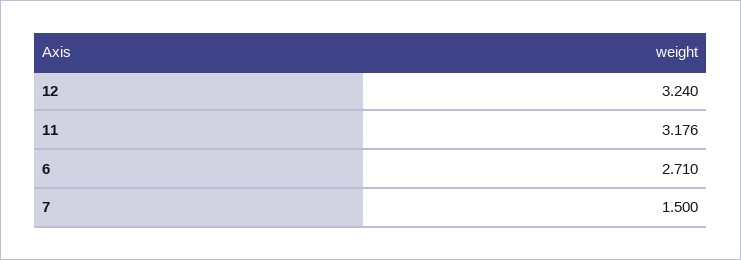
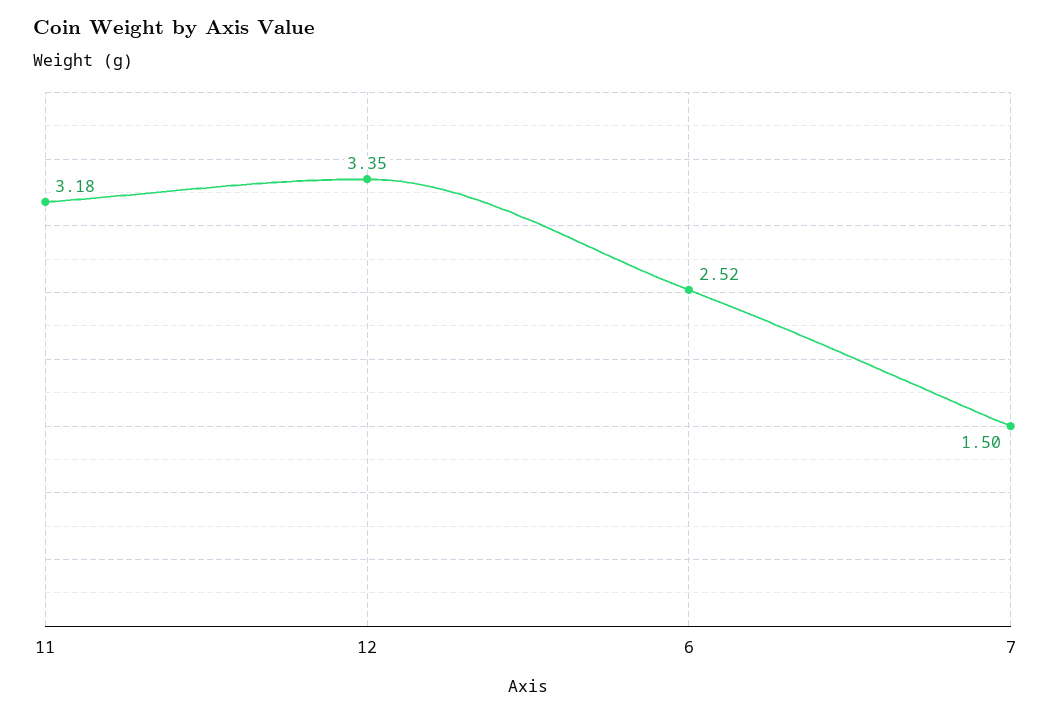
  {
-   "12": 3.24,
+   "12": 3.35,
    "11": 3.176,
-   "6": 2.71,
+   "6": 2.52,
    "7": 1.5
  }

